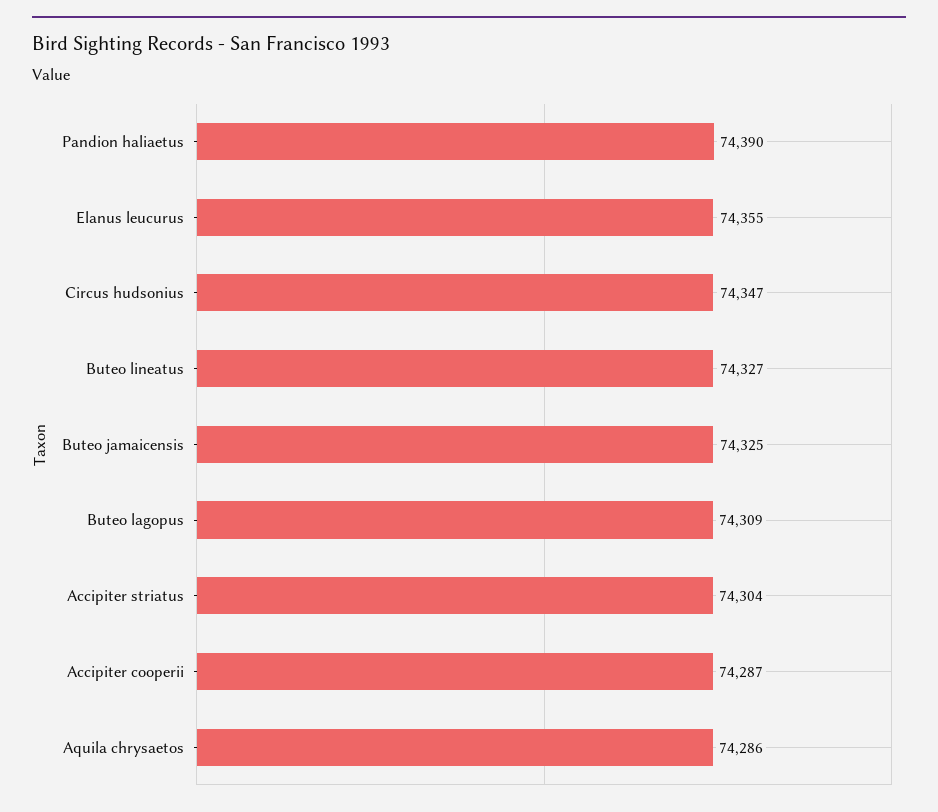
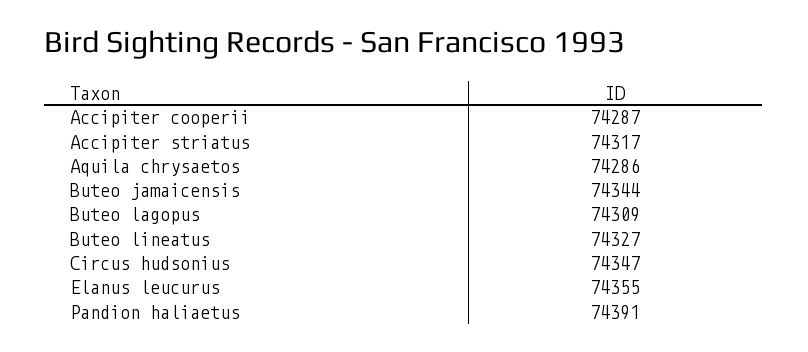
  {
-   "Pandion haliaetus": 74390,
+   "Pandion haliaetus": 74391,
    "Elanus leucurus": 74355,
    "Circus hudsonius": 74347,
    "Buteo lineatus": 74327,
-   "Buteo jamaicensis": 74325,
+   "Buteo jamaicensis": 74344,
    "Buteo lagopus": 74309,
-   "Accipiter striatus": 74304,
+   "Accipiter striatus": 74317,
    "Accipiter cooperii": 74287,
    "Aquila chrysaetos": 74286
  }

